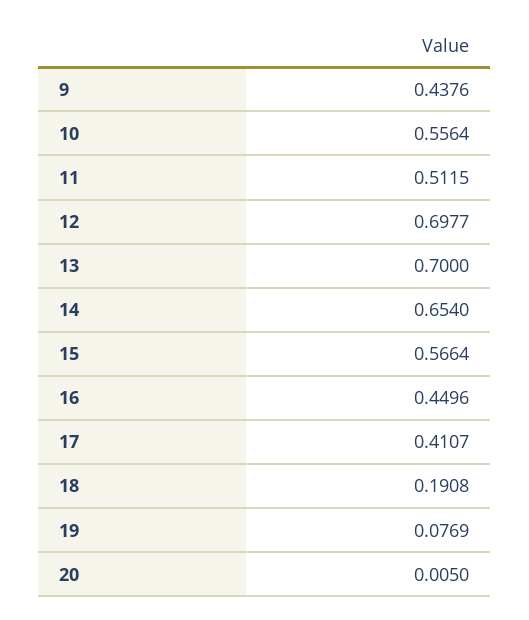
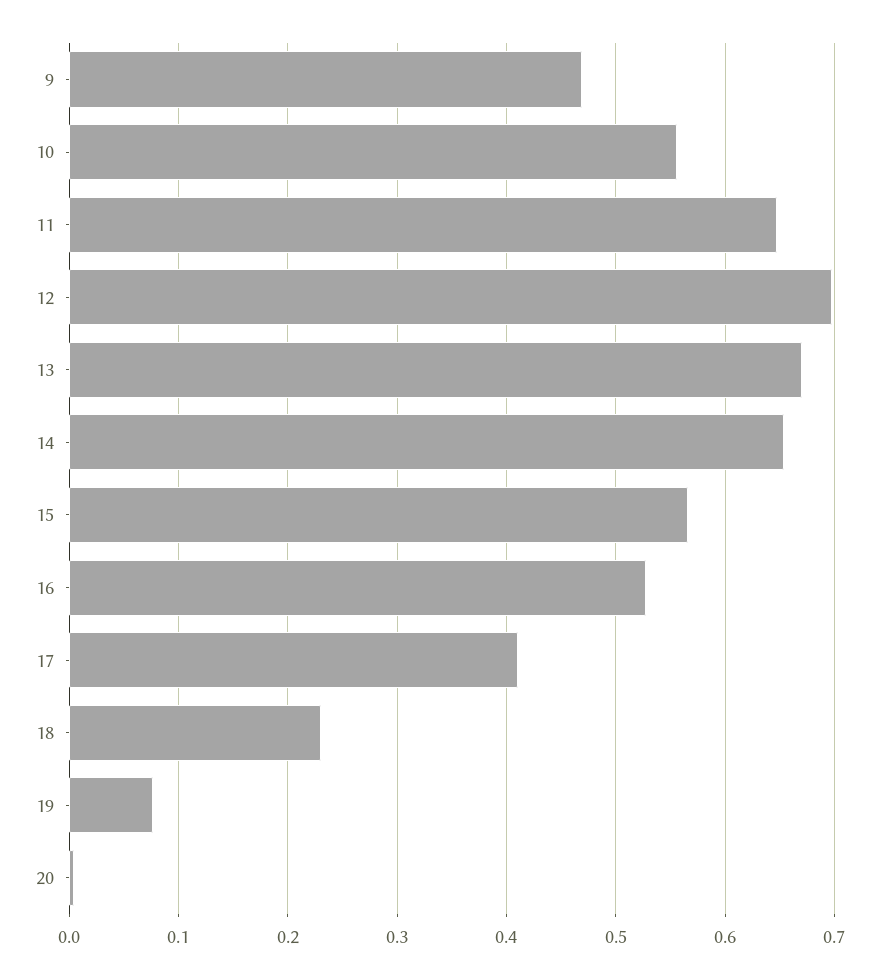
  {
-   "9": 0.4376,
+   "9": 0.47,
    "10": 0.5564,
-   "11": 0.5115,
+   "11": 0.65,
    "12": 0.6977,
-   "13": 0.7,
+   "13": 0.67,
    "14": 0.654,
    "15": 0.5664,
-   "16": 0.4496,
+   "16": 0.53,
    "17": 0.4107,
-   "18": 0.1908,
+   "18": 0.23,
    "19": 0.0769,
    "20": 0.005
  }

